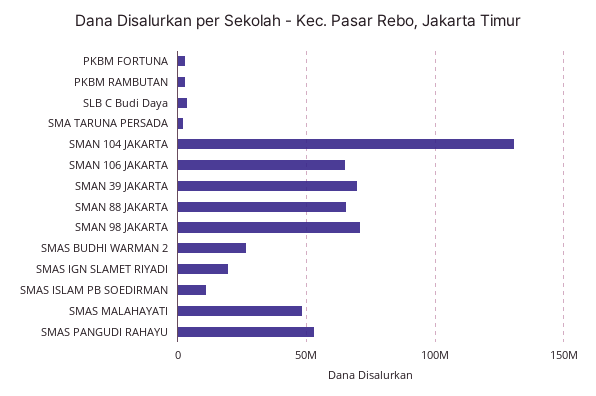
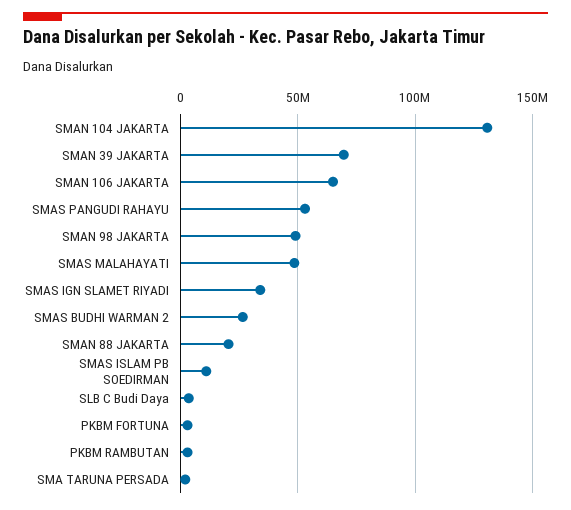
  {
    "PKBM FORTUNA": 5000000,
    "PKBM RAMBUTAN": 5000000,
    "SLB C Budi Daya": 5000000,
    "SMA TARUNA PERSADA": 0,
    "SMAN 104 JAKARTA": 130000000,
    "SMAN 106 JAKARTA": 65000000,
    "SMAN 39 JAKARTA": 70000000,
-   "SMAN 88 JAKARTA": 65000000,
+   "SMAN 88 JAKARTA": 20000000,
-   "SMAN 98 JAKARTA": 70000000,
+   "SMAN 98 JAKARTA": 50000000,
    "SMAS BUDHI WARMAN 2": 25000000,
-   "SMAS IGN SLAMET RIYADI": 20000000,
+   "SMAS IGN SLAMET RIYADI": 35000000,
    "SMAS ISLAM PB SOEDIRMAN": 10000000,
    "SMAS MALAHAYATI": 50000000,
    "SMAS PANGUDI RAHAYU": 55000000
  }

